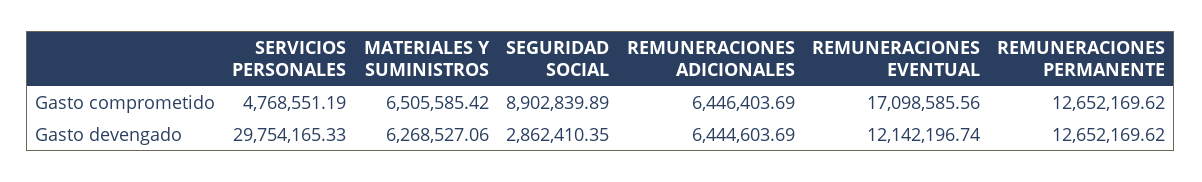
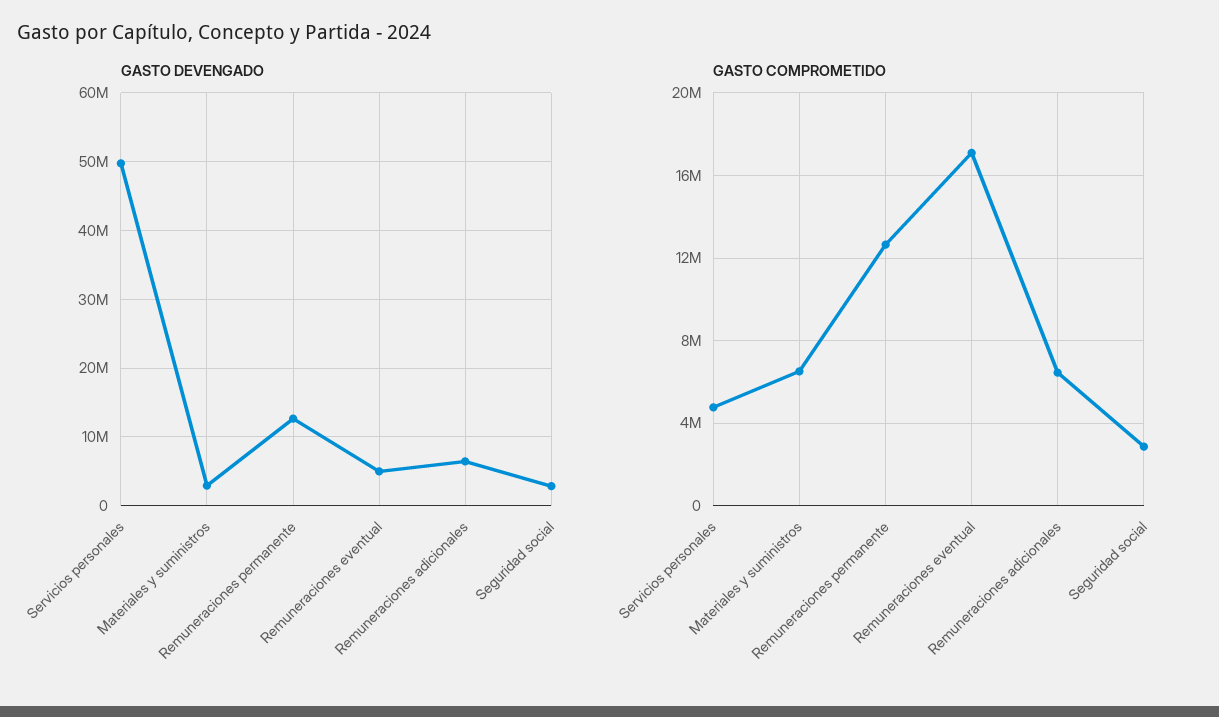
  {
    "Gasto comprometido": {
      "SERVICIOS PERSONALES": 4768551.19,
      "MATERIALES Y SUMINISTROS": 6505585.42,
-     "SEGURIDAD SOCIAL": 8902839.89,
+     "SEGURIDAD SOCIAL": 3000000,
      "REMUNERACIONES ADICIONALES": 6446403.69,
      "REMUNERACIONES EVENTUAL": 17098585.56,
      "REMUNERACIONES PERMANENTE": 12652169.62
    },
    "Gasto devengado": {
-     "SERVICIOS PERSONALES": 29754165.33,
+     "SERVICIOS PERSONALES": 50000000,
-     "MATERIALES Y SUMINISTROS": 6268527.06,
+     "MATERIALES Y SUMINISTROS": 3000000,
      "SEGURIDAD SOCIAL": 2862410.35,
      "REMUNERACIONES ADICIONALES": 6444603.69,
-     "REMUNERACIONES EVENTUAL": 12142196.74,
+     "REMUNERACIONES EVENTUAL": 5000000,
      "REMUNERACIONES PERMANENTE": 12652169.62
    }
  }

